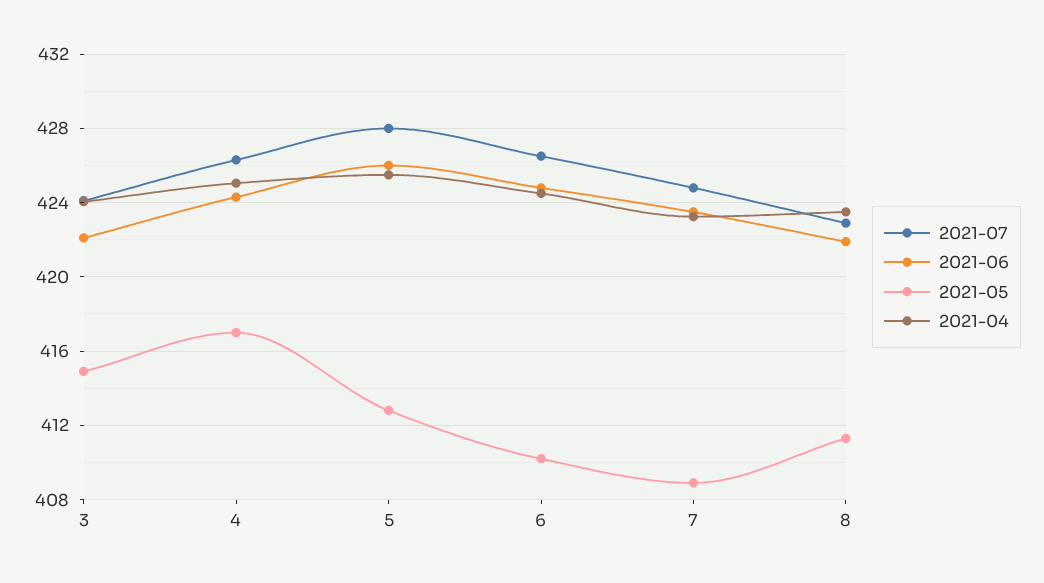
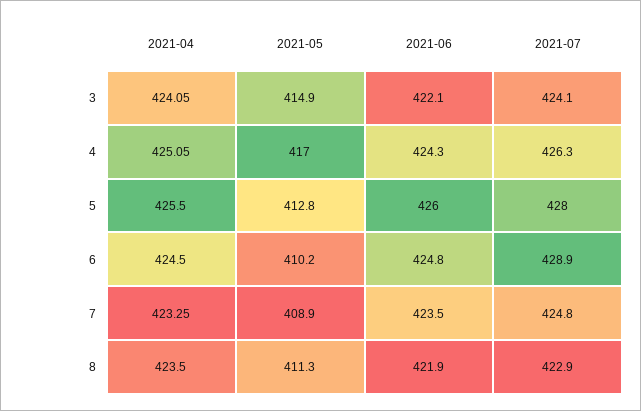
  {
    "2021-07": {
      "3": 424.1,
      "4": 426.3,
      "5": 428,
-     "6": 426.5,
+     "6": 428.9,
      "7": 424.8,
      "8": 422.9
    },
    "2021-06": {
      "3": 422.1,
      "4": 424.3,
      "5": 426,
      "6": 424.8,
      "7": 423.5,
      "8": 421.9
    },
    "2021-05": {
      "3": 414.9,
      "4": 417,
      "5": 412.8,
      "6": 410.2,
      "7": 408.9,
      "8": 411.3
    },
    "2021-04": {
      "3": 424.05,
      "4": 425.05,
      "5": 425.5,
      "6": 424.5,
      "7": 423.25,
      "8": 423.5
    }
  }

